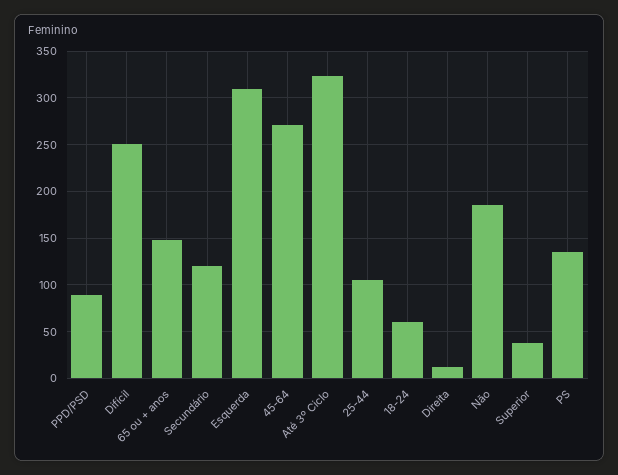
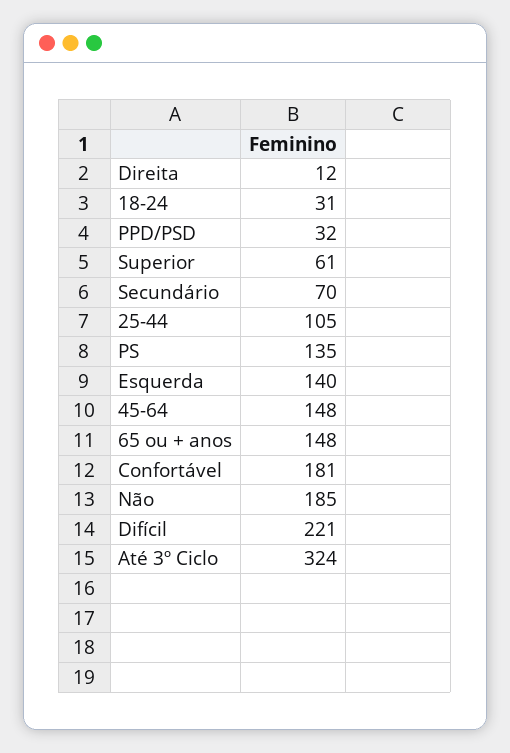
  {
-   "PPD/PSD": 90,
+   "PPD/PSD": 32,
-   "Difícil": 250,
+   "Difícil": 221,
    "65 ou + anos": 148,
-   "Secundário": 120,
+   "Secundário": 70,
-   "Esquerda": 310,
+   "Esquerda": 140,
-   "45-64": 270,
+   "45-64": 148,
    "Até 3º Ciclo": 324,
    "25-44": 105,
-   "18-24": 60,
+   "18-24": 31,
    "Direita": 12,
    "Não": 185,
-   "Superior": 40,
+   "Superior": 61,
-   "PS": 135
+   "PS": 135,
+   "Confortável": 181
  }

